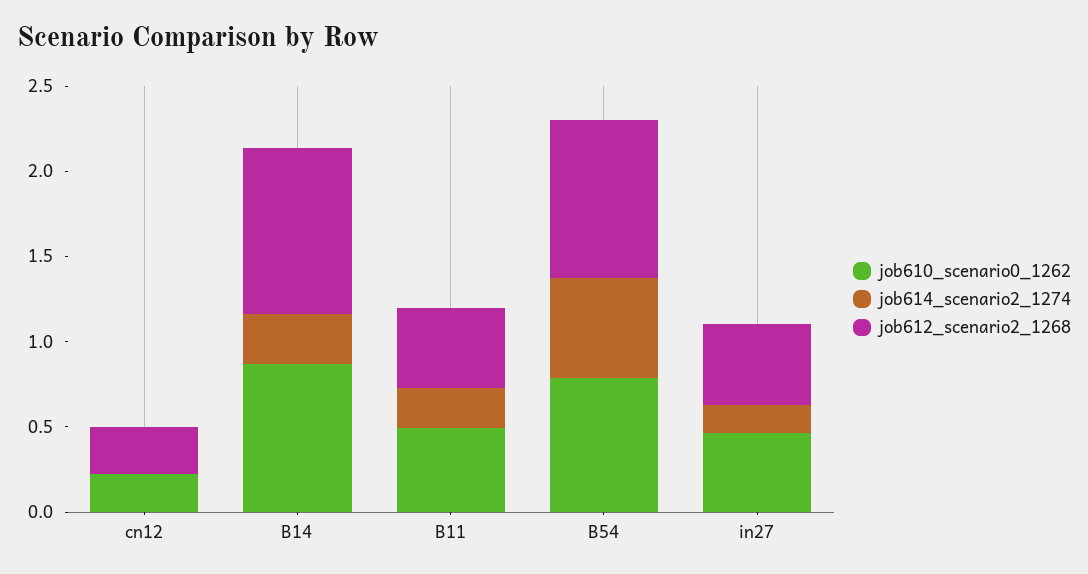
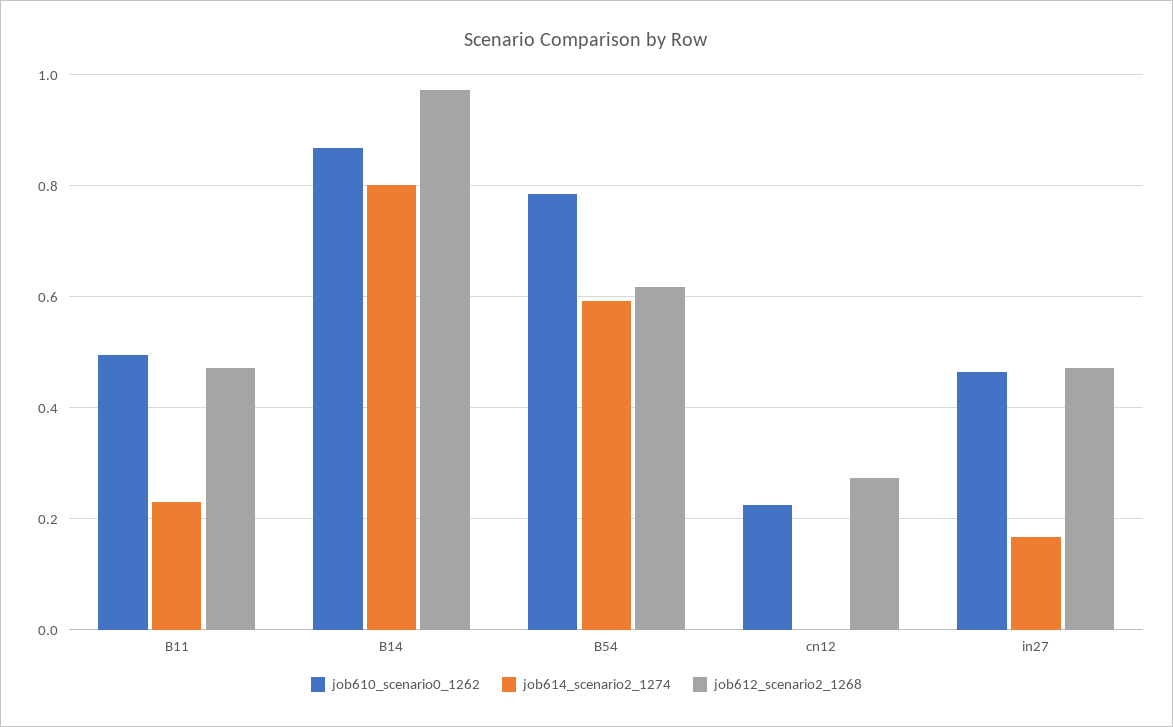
  {
    "job610_scenario0_1262": {
      "cn12": 0.22,
      "B14": 0.86,
      "B11": 0.5,
      "B54": 0.78,
      "in27": 0.46
    },
    "job614_scenario2_1274": {
      "cn12": 0,
-     "B14": 0.3,
+     "B14": 0.8,
      "B11": 0.24,
      "B54": 0.6,
      "in27": 0.16
    },
    "job612_scenario2_1268": {
      "cn12": 0.28,
      "B14": 0.98,
      "B11": 0.48,
-     "B54": 0.9,
+     "B54": 0.62,
      "in27": 0.48
    }
  }

